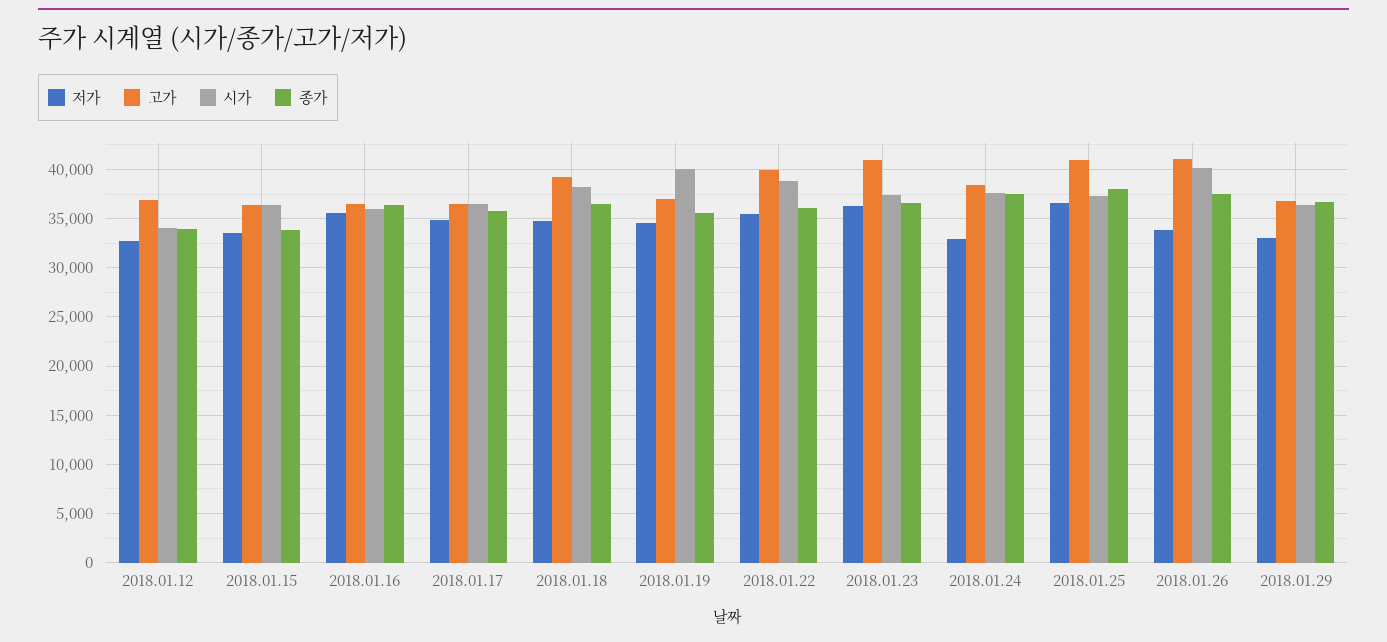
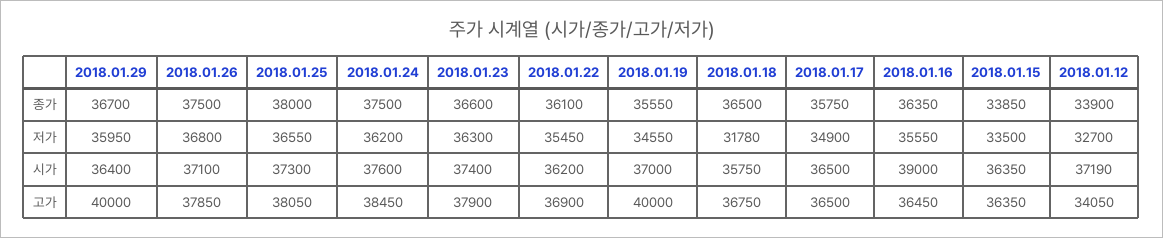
  {
    "저가": {
      "2018.01.12": 32700,
      "2018.01.15": 33500,
      "2018.01.16": 35550,
      "2018.01.17": 34900,
-     "2018.01.18": 35000,
+     "2018.01.18": 31780,
      "2018.01.19": 34550,
      "2018.01.22": 35450,
      "2018.01.23": 36300,
-     "2018.01.24": 33000,
+     "2018.01.24": 36200,
      "2018.01.25": 36550,
-     "2018.01.26": 34000,
+     "2018.01.26": 36800,
-     "2018.01.29": 33000
+     "2018.01.29": 35950
    },
    "고가": {
-     "2018.01.12": 37000,
+     "2018.01.12": 34050,
      "2018.01.15": 36350,
      "2018.01.16": 36450,
      "2018.01.17": 36500,
-     "2018.01.18": 39000,
+     "2018.01.18": 36750,
-     "2018.01.19": 37000,
+     "2018.01.19": 40000,
-     "2018.01.22": 40000,
+     "2018.01.22": 36900,
-     "2018.01.23": 41000,
+     "2018.01.23": 37900,
      "2018.01.24": 38450,
-     "2018.01.25": 41000,
+     "2018.01.25": 38050,
-     "2018.01.26": 41000,
+     "2018.01.26": 37850,
-     "2018.01.29": 37000
+     "2018.01.29": 40000
    },
    "시가": {
-     "2018.01.12": 34000,
+     "2018.01.12": 37190,
      "2018.01.15": 36350,
-     "2018.01.16": 36000,
+     "2018.01.16": 39000,
      "2018.01.17": 36500,
-     "2018.01.18": 38000,
+     "2018.01.18": 35750,
-     "2018.01.19": 40000,
+     "2018.01.19": 37000,
-     "2018.01.22": 39000,
+     "2018.01.22": 36200,
      "2018.01.23": 37400,
      "2018.01.24": 37600,
      "2018.01.25": 37300,
-     "2018.01.26": 40000,
+     "2018.01.26": 37100,
      "2018.01.29": 36400
    },
    "종가": {
      "2018.01.12": 33900,
      "2018.01.15": 33850,
      "2018.01.16": 36350,
      "2018.01.17": 35750,
      "2018.01.18": 36500,
      "2018.01.19": 35550,
      "2018.01.22": 36100,
      "2018.01.23": 36600,
      "2018.01.24": 37500,
      "2018.01.25": 38000,
      "2018.01.26": 37500,
      "2018.01.29": 36700
    }
  }

